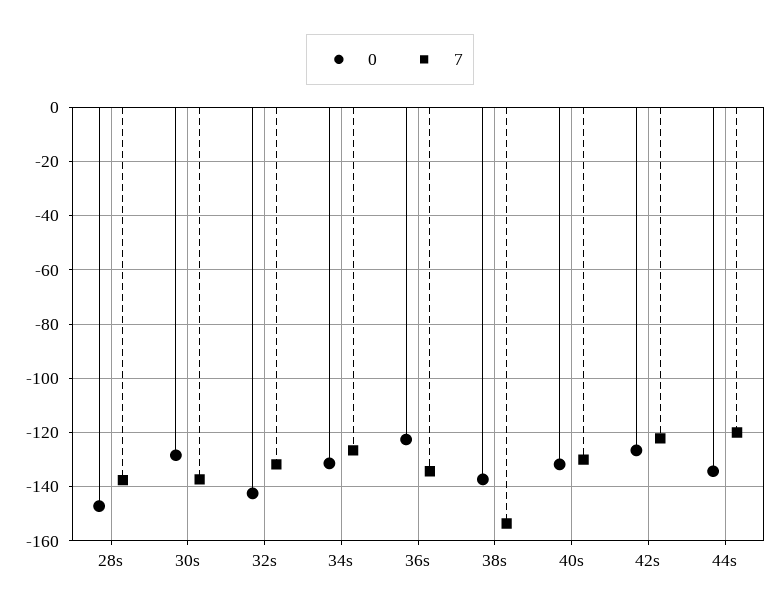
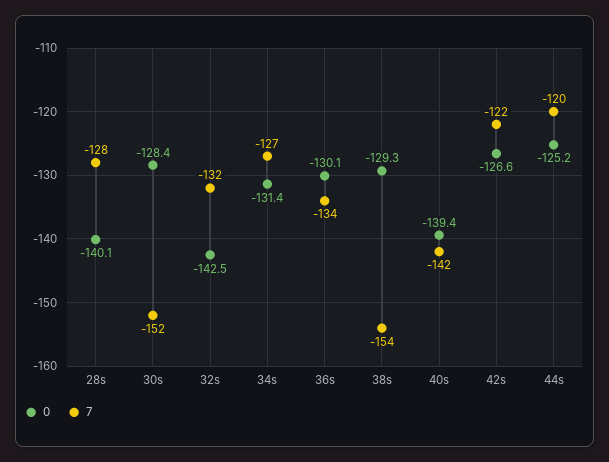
  {
    "0": {
-     "28s": -147.5,
+     "28s": -140.1,
      "30s": -128.4,
      "32s": -142.5,
      "34s": -131.4,
-     "36s": -122.5,
+     "36s": -130.1,
-     "38s": -137.5,
+     "38s": -129.3,
-     "40s": -132.5,
+     "40s": -139.4,
      "42s": -126.6,
-     "44s": -135
+     "44s": -125.2
    },
    "7": {
-     "28s": -137.5,
+     "28s": -128,
-     "30s": -137.5,
+     "30s": -152,
      "32s": -132,
      "34s": -127,
      "36s": -134,
      "38s": -154,
-     "40s": -130,
+     "40s": -142,
      "42s": -122,
      "44s": -120
    }
  }

